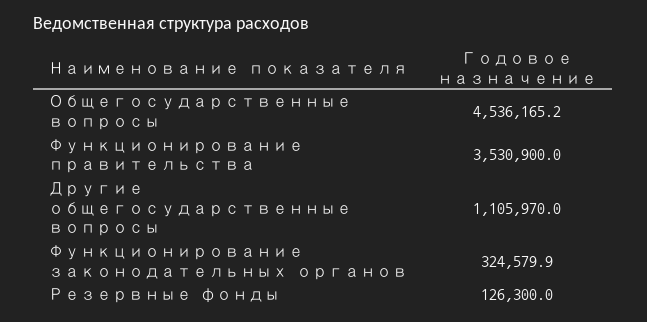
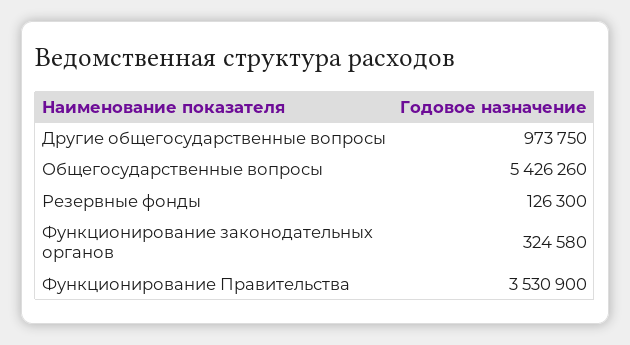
  {
-   "Общегосударственные вопросы": 4536165.2,
+   "Общегосударственные вопросы": 5426260,
    "Функционирование правительства": 3530900,
-   "Другие общегосударственные вопросы": 1105970,
+   "Другие общегосударственные вопросы": 973750,
    "Функционирование законодательных органов": 324579.9,
    "Резервные фонды": 126300
  }

